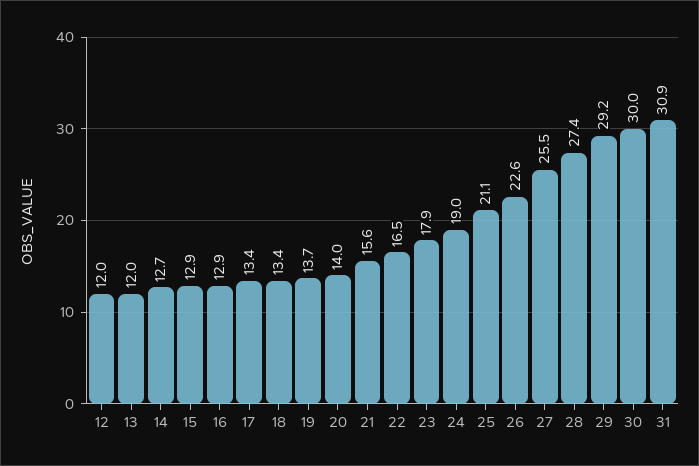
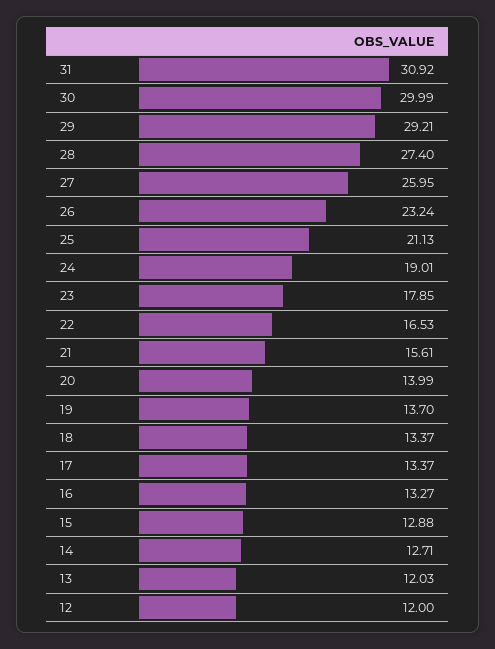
  {
    "12": 12,
    "13": 12.03,
    "14": 12.71,
    "15": 12.88,
-   "16": 12.9,
+   "16": 13.27,
    "17": 13.37,
    "18": 13.37,
    "19": 13.7,
    "20": 13.99,
    "21": 15.61,
    "22": 16.53,
    "23": 17.85,
    "24": 19.01,
    "25": 21.13,
-   "26": 22.6,
+   "26": 23.24,
-   "27": 25.5,
+   "27": 25.95,
    "28": 27.4,
    "29": 29.21,
    "30": 29.99,
    "31": 30.92
  }

